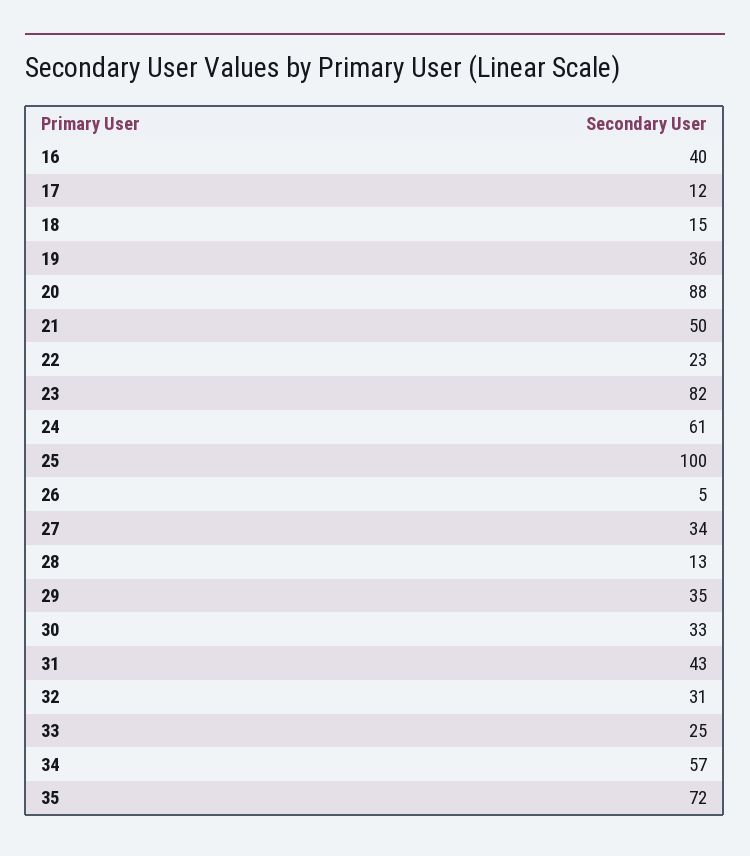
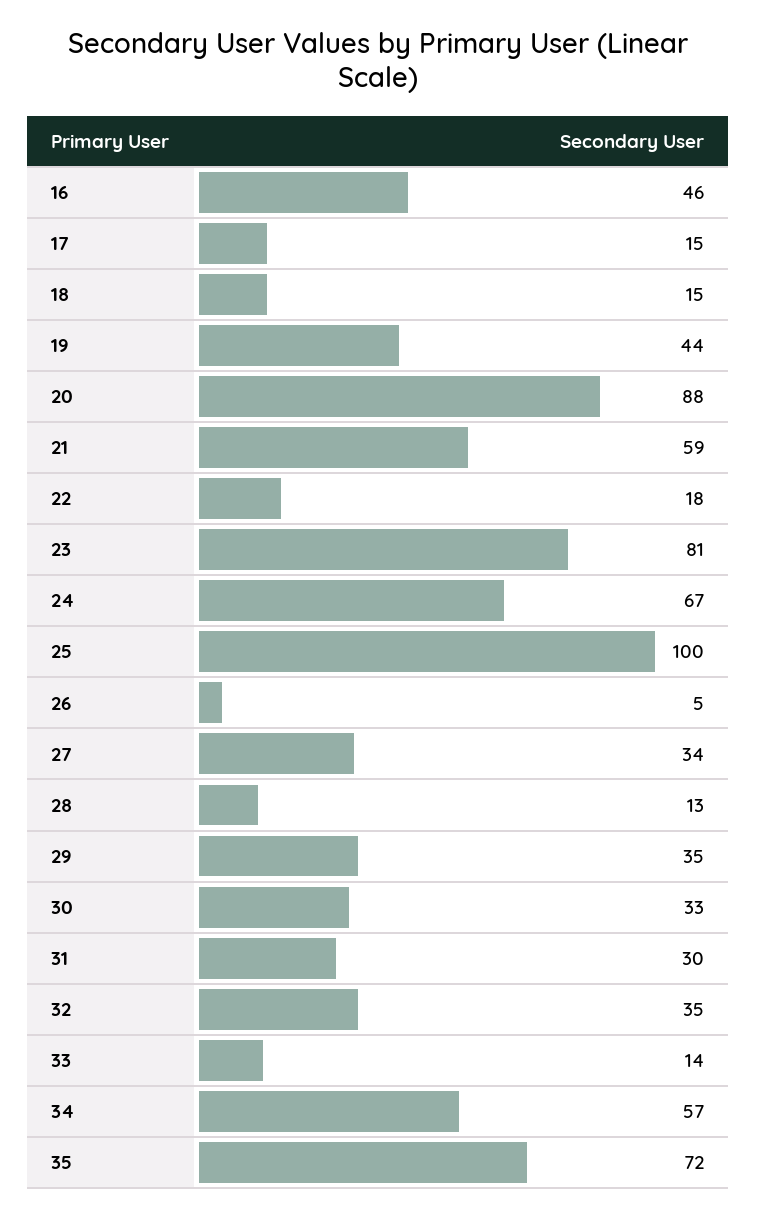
  {
-   "16": 40,
+   "16": 46,
-   "17": 12,
+   "17": 15,
    "18": 15,
-   "19": 36,
+   "19": 44,
    "20": 88,
-   "21": 50,
+   "21": 59,
-   "22": 23,
+   "22": 18,
-   "23": 82,
+   "23": 81,
-   "24": 61,
+   "24": 67,
    "25": 100,
    "26": 5,
    "27": 34,
    "28": 13,
    "29": 35,
    "30": 33,
-   "31": 43,
+   "31": 30,
-   "32": 31,
+   "32": 35,
-   "33": 25,
+   "33": 14,
    "34": 57,
    "35": 72
  }

